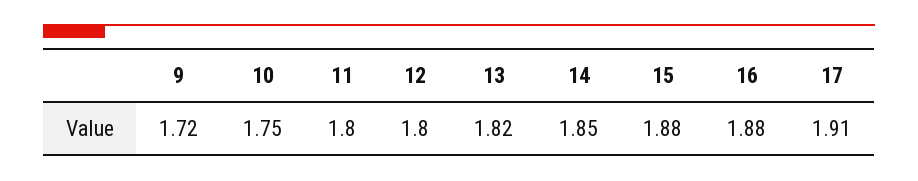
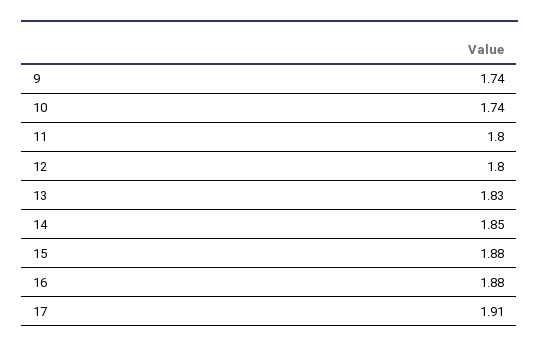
  {
-   "9": 1.72,
+   "9": 1.74,
-   "10": 1.75,
+   "10": 1.74,
    "11": 1.8,
    "12": 1.8,
-   "13": 1.82,
+   "13": 1.83,
    "14": 1.85,
    "15": 1.88,
    "16": 1.88,
    "17": 1.91
  }

